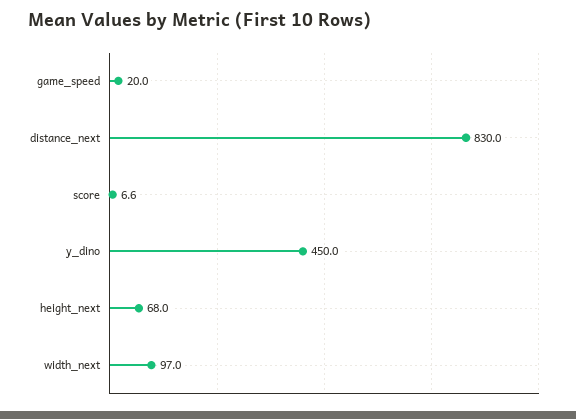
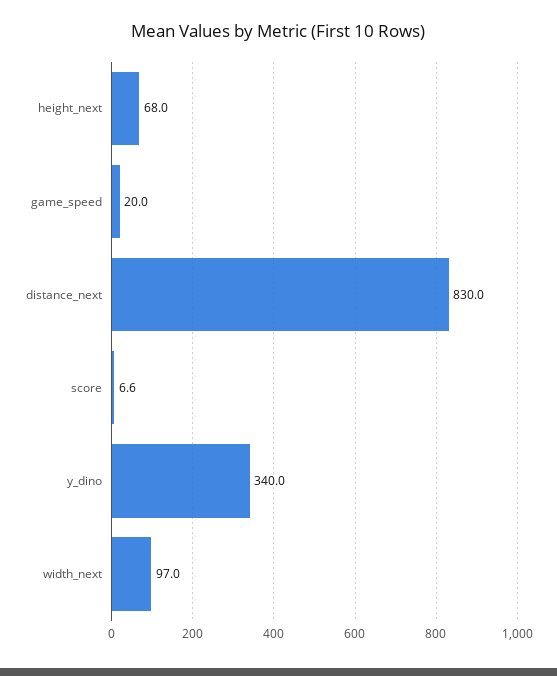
  {
    "game_speed": 20,
    "distance_next": 830,
    "score": 6.6,
-   "y_dino": 450,
+   "y_dino": 340,
    "height_next": 68,
    "width_next": 97
  }

